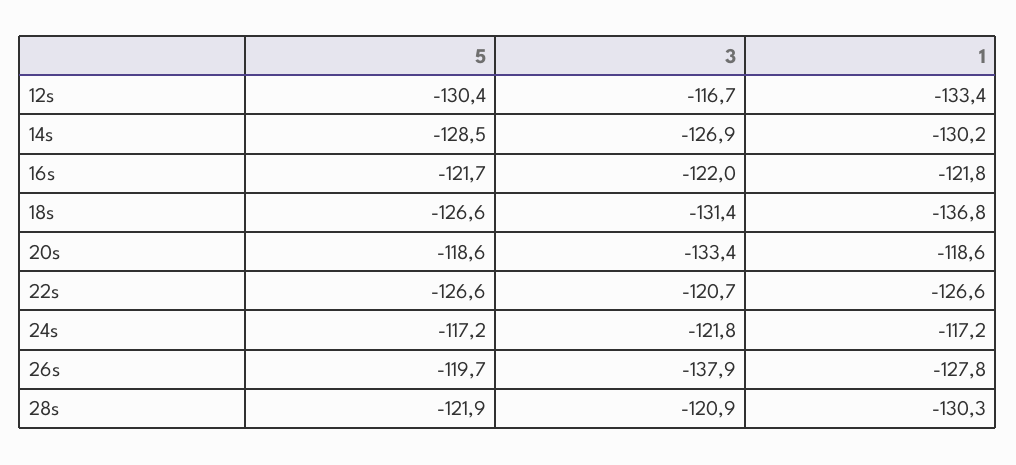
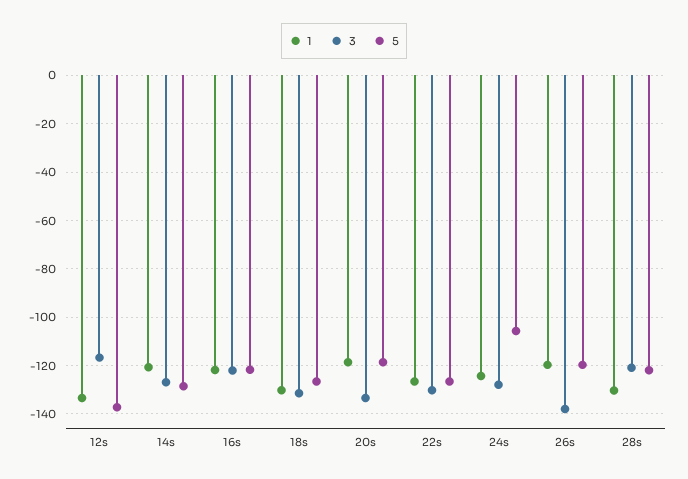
  {
    "5": {
-     "12s": -130.4,
+     "12s": -137.5,
      "14s": -128.5,
      "16s": -121.7,
      "18s": -126.6,
      "20s": -118.6,
      "22s": -126.6,
-     "24s": -117.2,
+     "24s": -105,
      "26s": -119.7,
      "28s": -121.9
    },
    "3": {
      "12s": -116.7,
      "14s": -126.9,
      "16s": -122,
      "18s": -131.4,
      "20s": -133.4,
-     "22s": -120.7,
+     "22s": -130,
-     "24s": -121.8,
+     "24s": -127.5,
      "26s": -137.9,
      "28s": -120.9
    },
    "1": {
      "12s": -133.4,
-     "14s": -130.2,
+     "14s": -120,
      "16s": -121.8,
-     "18s": -136.8,
+     "18s": -130,
      "20s": -118.6,
      "22s": -126.6,
-     "24s": -117.2,
+     "24s": -125,
-     "26s": -127.8,
+     "26s": -120,
      "28s": -130.3
    }
  }

